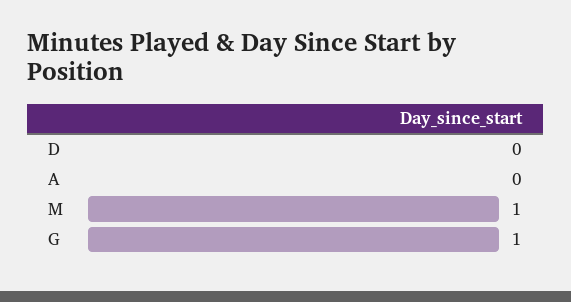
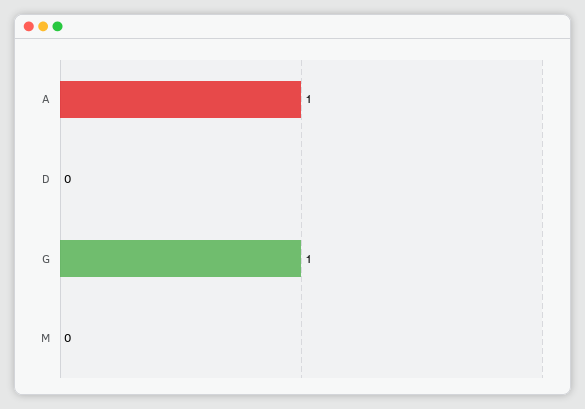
  {
    "D": 0,
-   "A": 0,
+   "A": 1,
-   "M": 1,
+   "M": 0,
    "G": 1
  }

